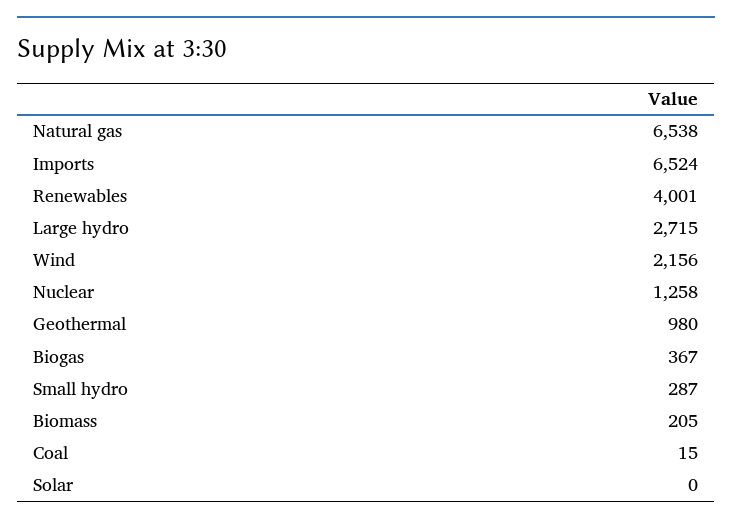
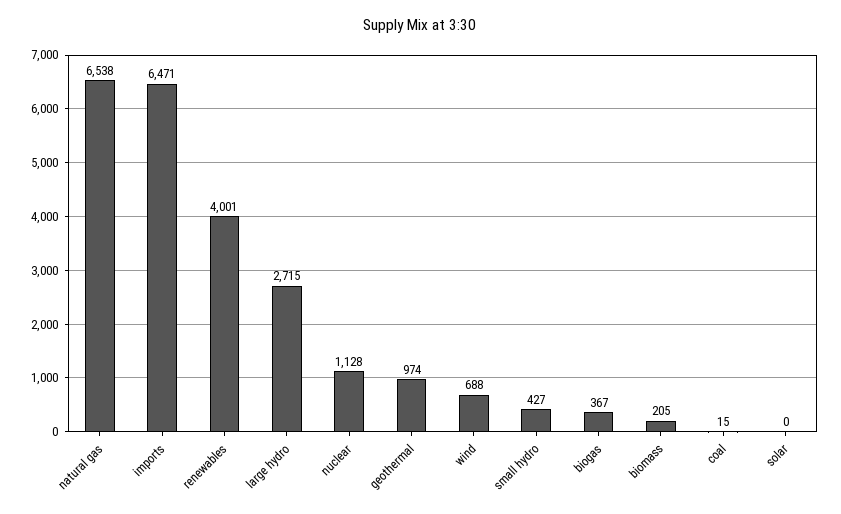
  {
    "Natural gas": 6538,
-   "Imports": 6524,
+   "Imports": 6471,
    "Renewables": 4001,
    "Large hydro": 2715,
-   "Wind": 2156,
+   "Wind": 688,
-   "Nuclear": 1258,
+   "Nuclear": 1128,
-   "Geothermal": 980,
+   "Geothermal": 974,
    "Biogas": 367,
-   "Small hydro": 287,
+   "Small hydro": 427,
    "Biomass": 205,
    "Coal": 15,
    "Solar": 0
  }

